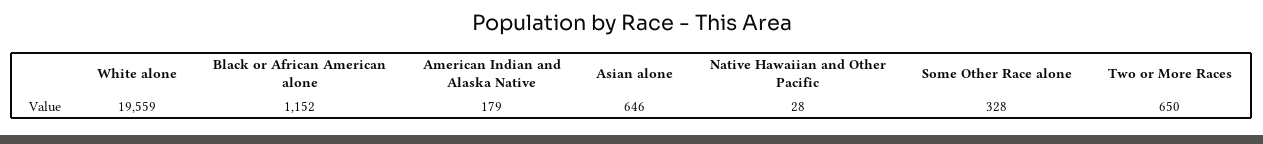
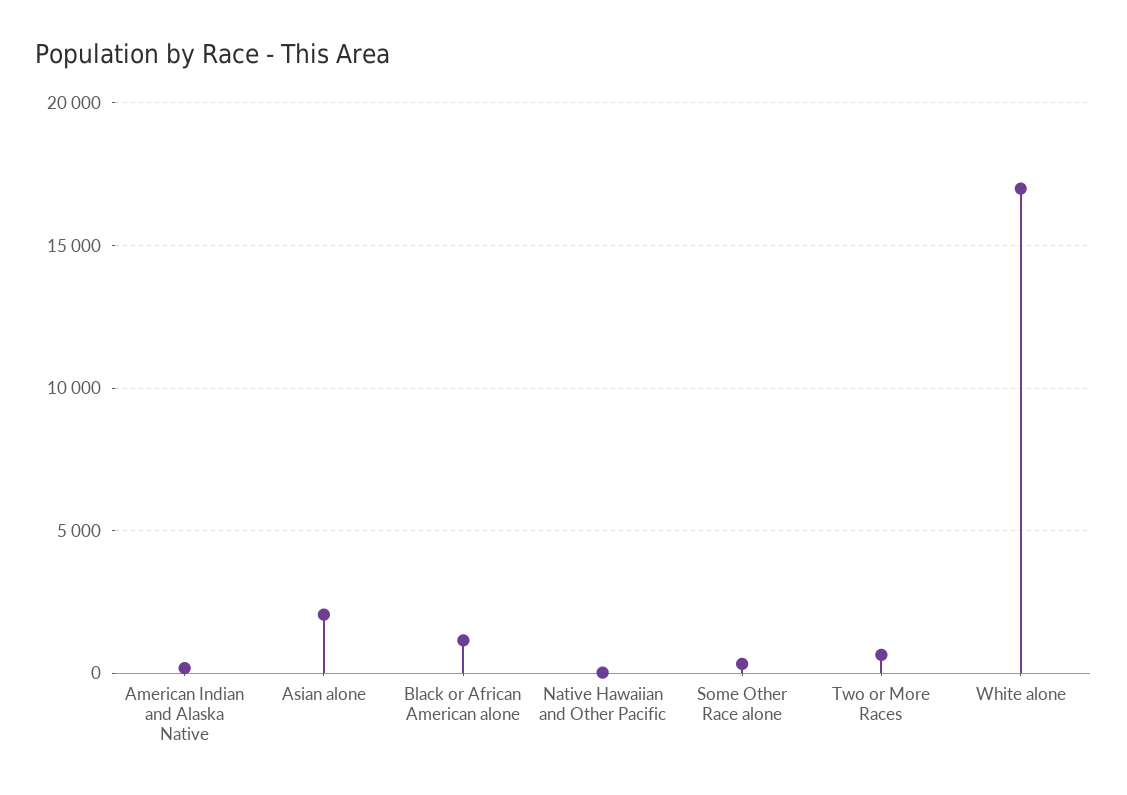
  {
-   "White alone": 19559,
+   "White alone": 17000,
    "Black or African American alone": 1152,
    "American Indian and Alaska Native": 179,
-   "Asian alone": 646,
+   "Asian alone": 2000,
    "Native Hawaiian and Other Pacific": 28,
    "Some Other Race alone": 328,
    "Two or More Races": 650
  }

